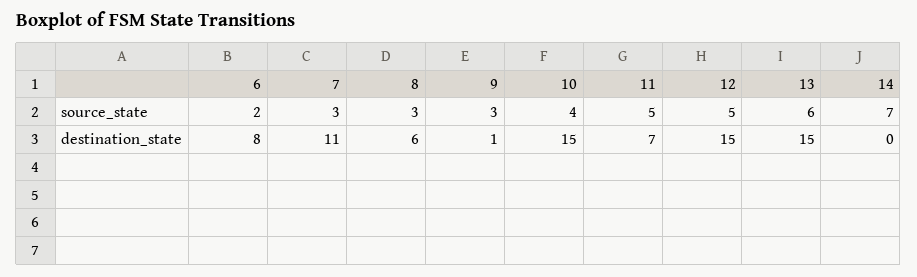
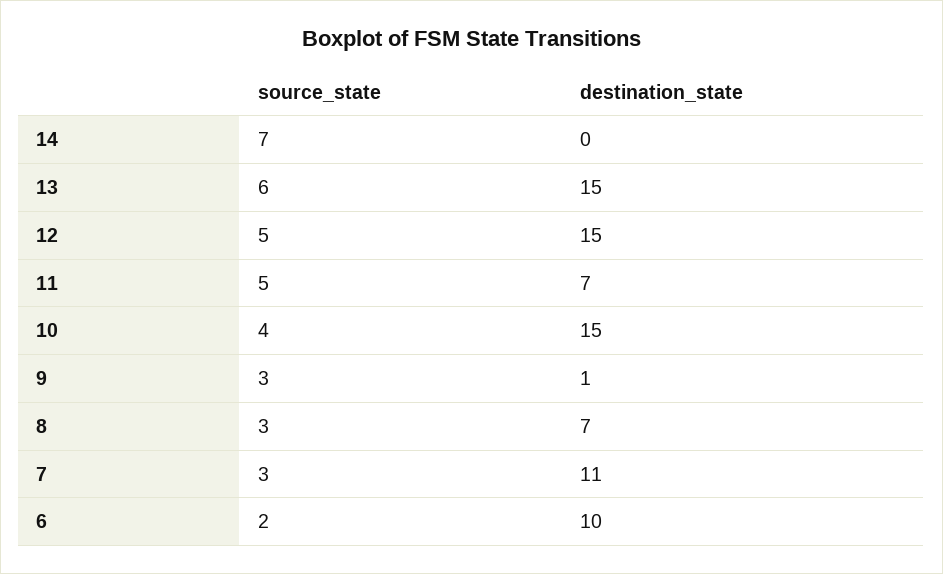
  {
    "6": {
      "source_state": 2,
-     "destination_state": 8
+     "destination_state": 10
    },
    "7": {
      "source_state": 3,
      "destination_state": 11
    },
    "8": {
      "source_state": 3,
-     "destination_state": 6
+     "destination_state": 7
    },
    "9": {
      "source_state": 3,
      "destination_state": 1
    },
    "10": {
      "source_state": 4,
      "destination_state": 15
    },
    "11": {
      "source_state": 5,
      "destination_state": 7
    },
    "12": {
      "source_state": 5,
      "destination_state": 15
    },
    "13": {
      "source_state": 6,
      "destination_state": 15
    },
    "14": {
      "source_state": 7,
      "destination_state": 0
    }
  }

